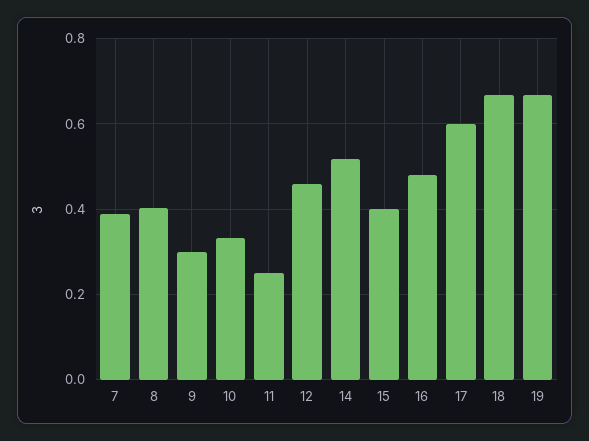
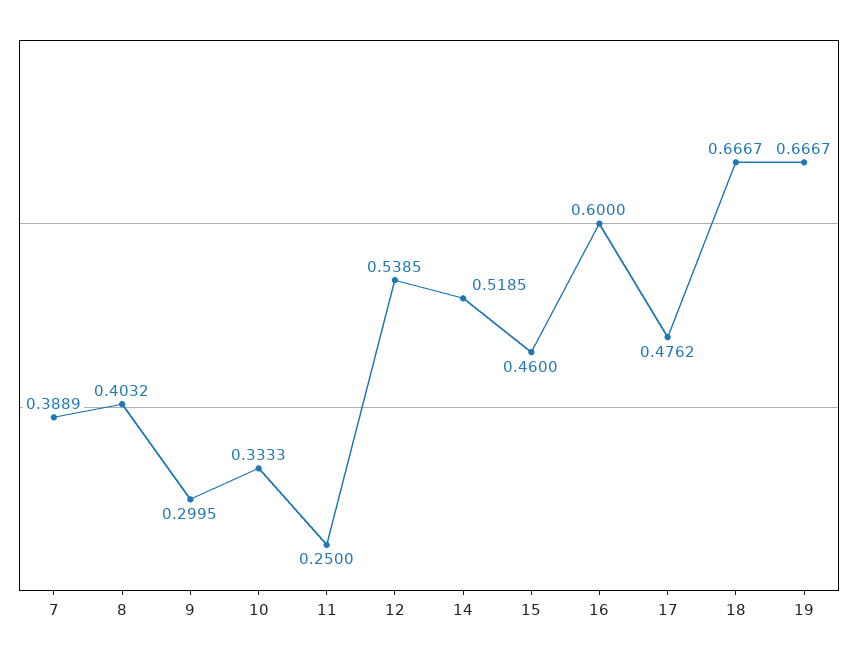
  {
    "7": 0.3889,
    "8": 0.4032,
    "9": 0.2995,
    "10": 0.3333,
    "11": 0.25,
-   "12": 0.46,
+   "12": 0.5385,
    "14": 0.5185,
-   "15": 0.4,
+   "15": 0.46,
-   "16": 0.48,
+   "16": 0.6,
-   "17": 0.6,
+   "17": 0.4762,
    "18": 0.6667,
    "19": 0.6667
  }

